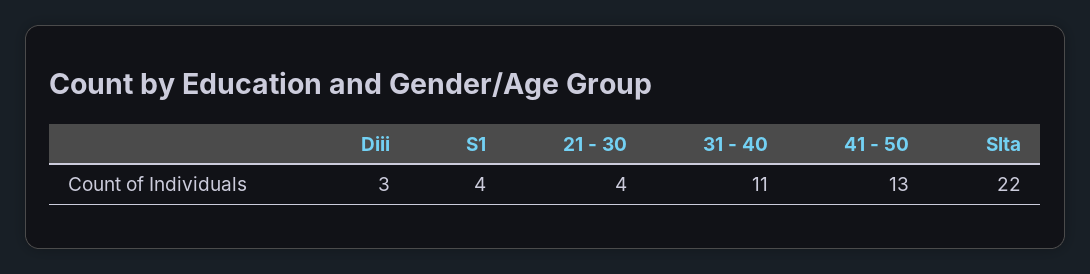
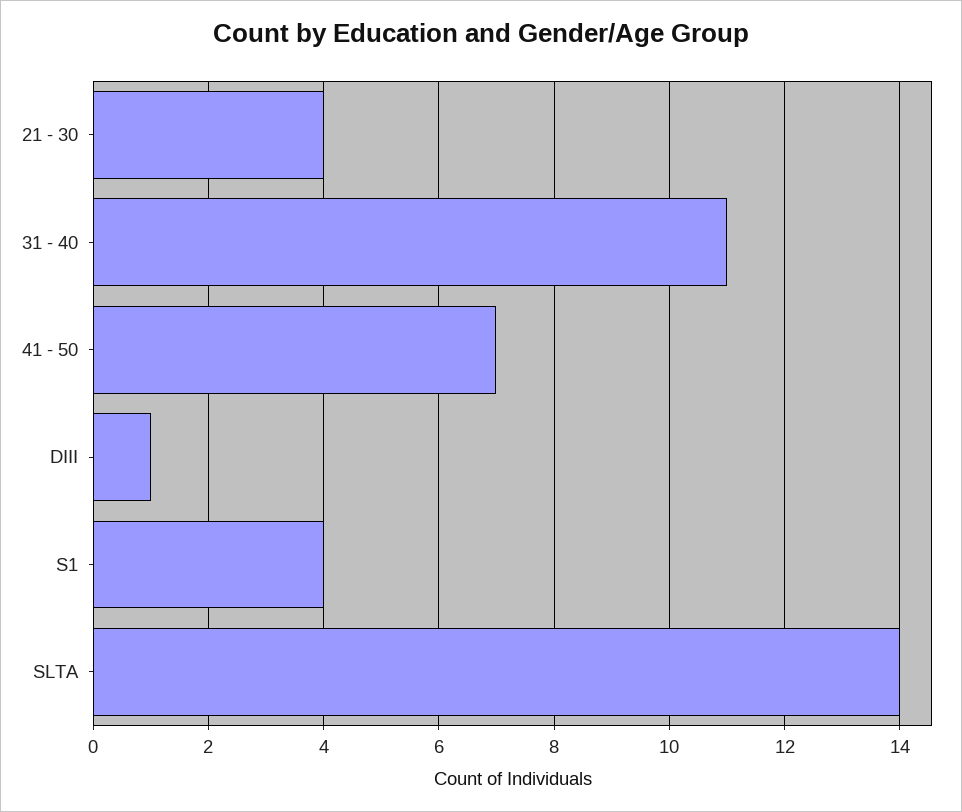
  {
-   "Diii": 3,
+   "Diii": 1,
    "S1": 4,
    "21 - 30": 4,
    "31 - 40": 11,
-   "41 - 50": 13,
+   "41 - 50": 7,
-   "Slta": 22
+   "Slta": 14
  }

